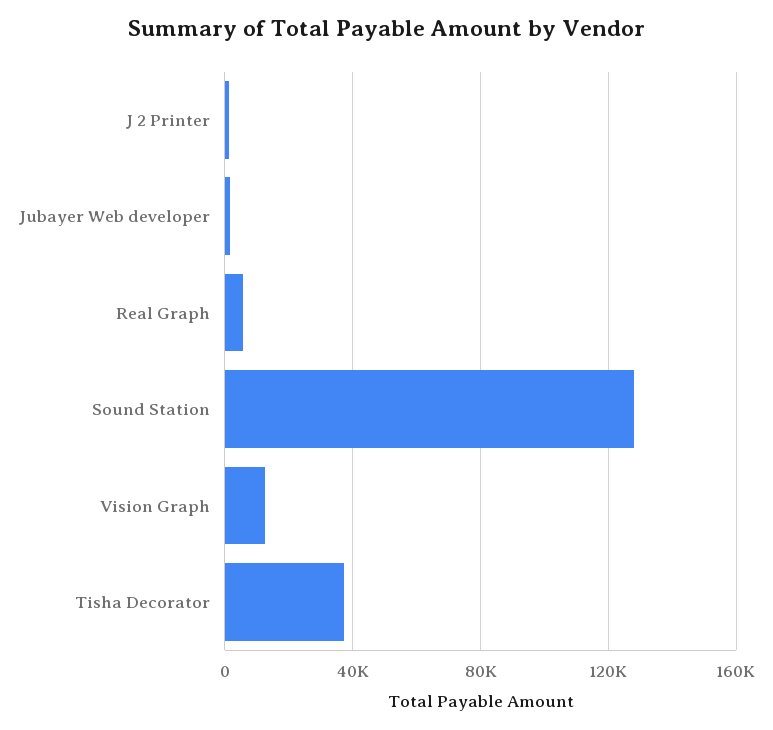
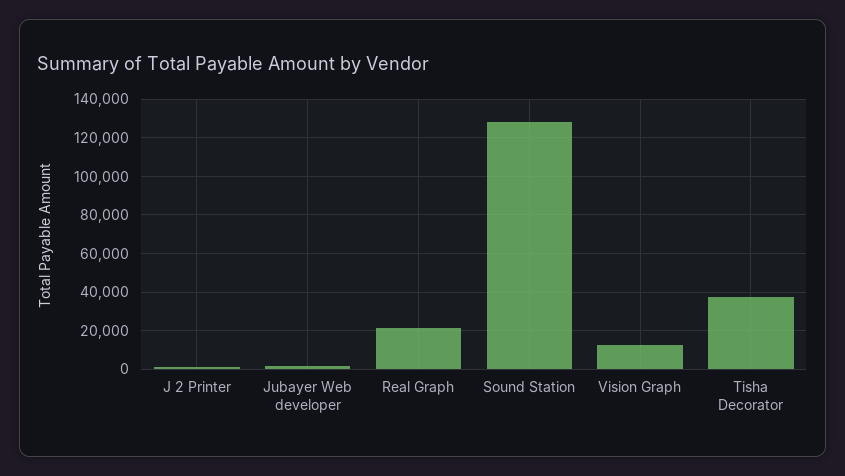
  {
    "J 2 Printer": 0,
    "Jubayer Web developer": 0,
-   "Real Graph": 5000,
+   "Real Graph": 20000,
    "Sound Station": 130000,
    "Vision Graph": 10000,
    "Tisha Decorator": 35000
  }

